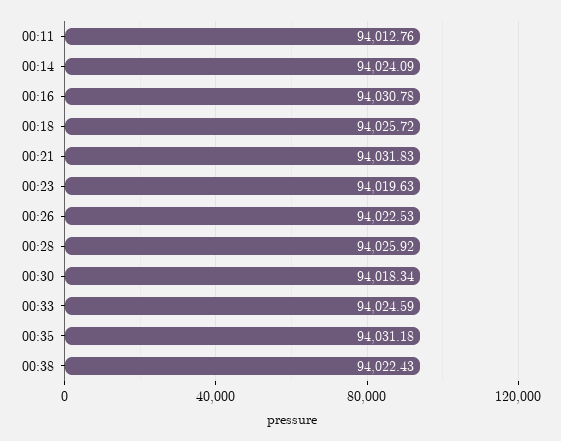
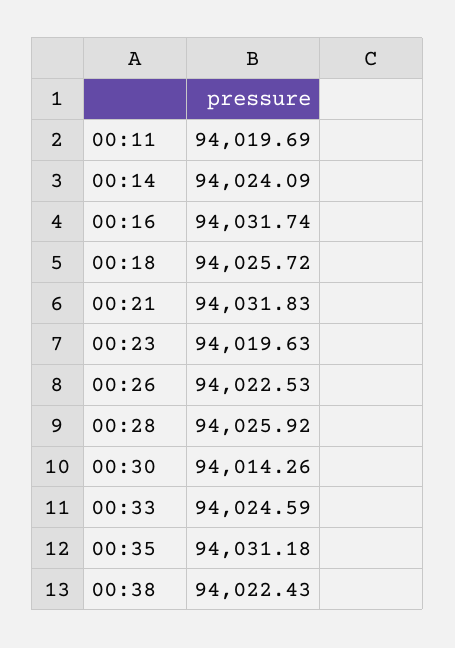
  {
-   "00:11": 94012.76,
+   "00:11": 94019.69,
    "00:14": 94024.09,
-   "00:16": 94030.78,
+   "00:16": 94031.74,
    "00:18": 94025.72,
    "00:21": 94031.83,
    "00:23": 94019.63,
    "00:26": 94022.53,
    "00:28": 94025.92,
-   "00:30": 94018.34,
+   "00:30": 94014.26,
    "00:33": 94024.59,
    "00:35": 94031.18,
    "00:38": 94022.43
  }

